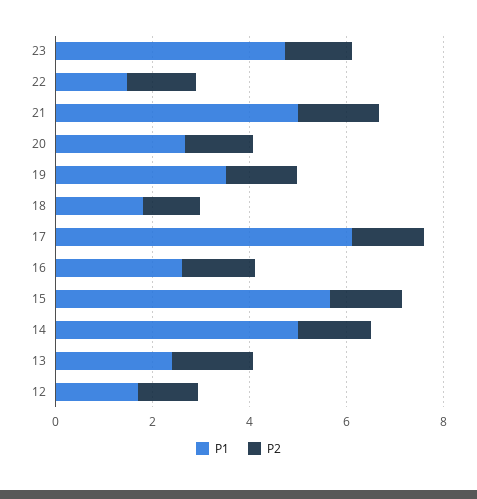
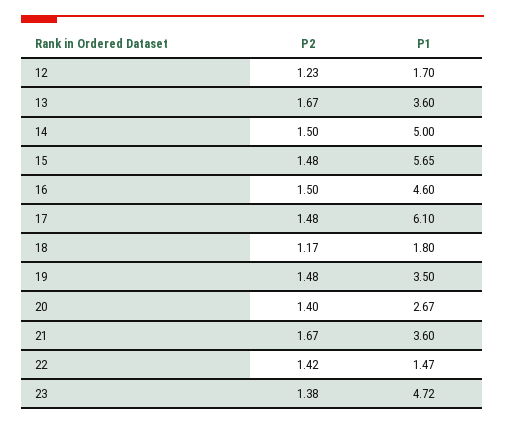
  {
    "P1": {
      "23": 4.72,
      "22": 1.47,
-     "21": 5,
+     "21": 3.6,
      "20": 2.67,
      "19": 3.5,
      "18": 1.8,
      "17": 6.1,
-     "16": 2.5,
+     "16": 4.6,
      "15": 5.65,
      "14": 5,
-     "13": 2.5,
+     "13": 3.6,
      "12": 1.7
    },
    "P2": {
      "23": 1.38,
      "22": 1.42,
      "21": 1.67,
      "20": 1.4,
      "19": 1.48,
      "18": 1.17,
      "17": 1.48,
      "16": 1.5,
      "15": 1.48,
      "14": 1.5,
      "13": 1.67,
      "12": 1.23
    }
  }

